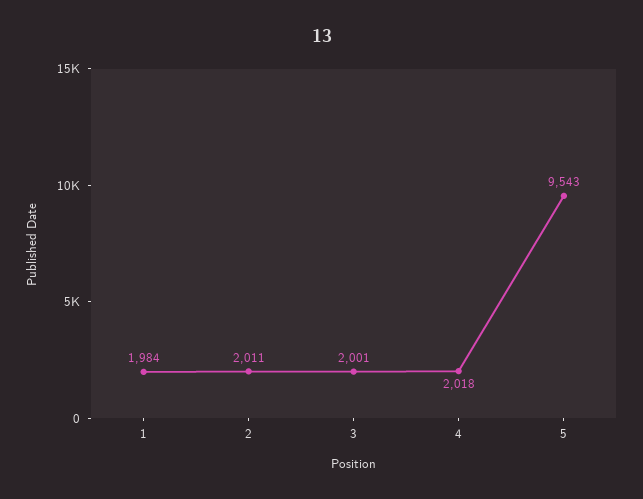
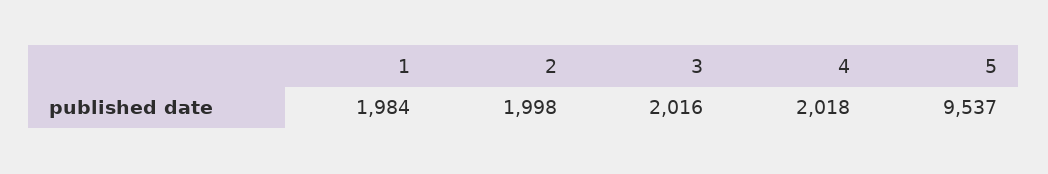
  {
    "1": 1984,
-   "2": 2011,
+   "2": 1998,
-   "3": 2001,
+   "3": 2016,
    "4": 2018,
-   "5": 9543
+   "5": 9537
  }

